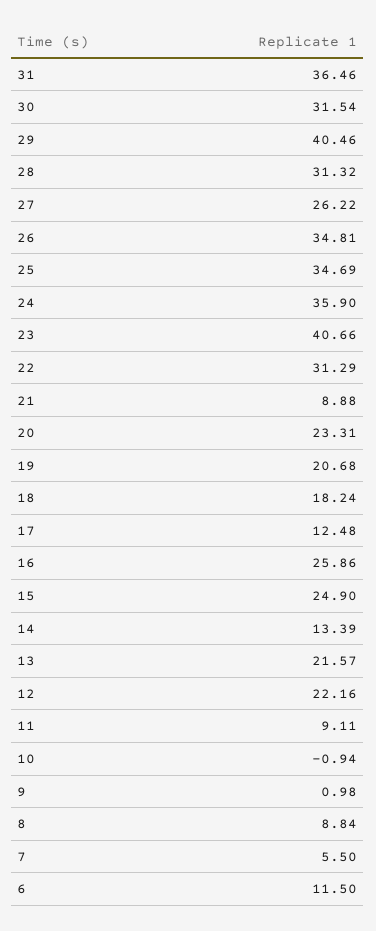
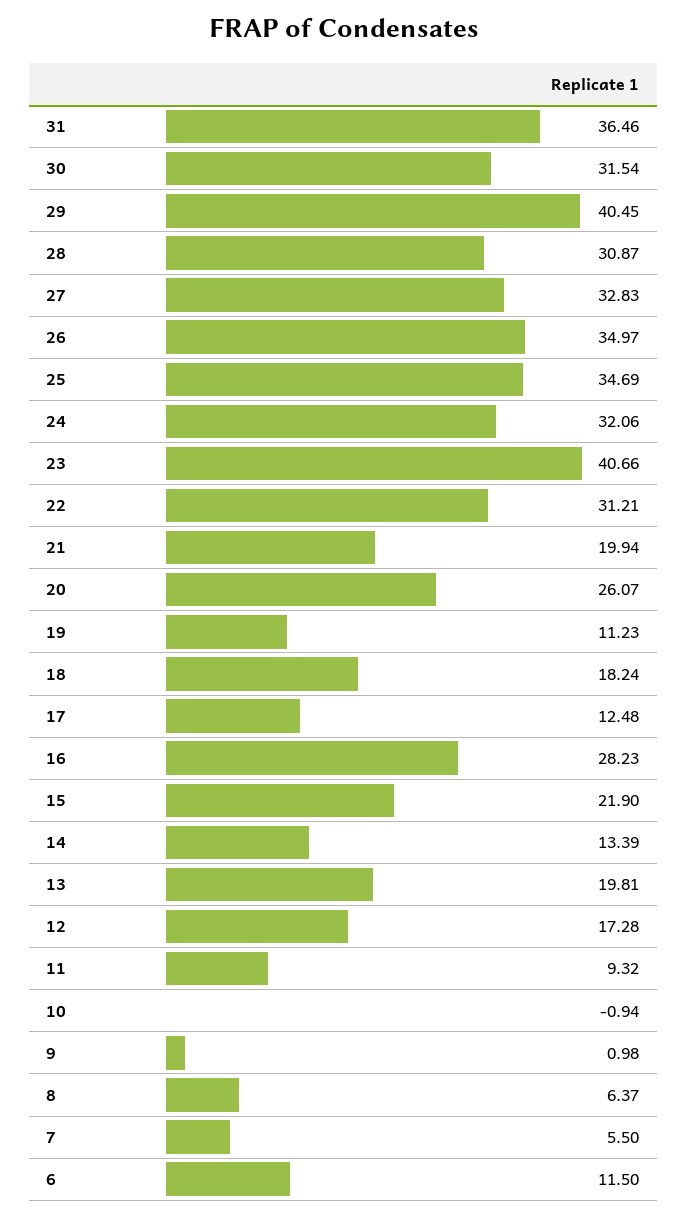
  {
    "31": 36.46,
    "30": 31.54,
-   "29": 40.46,
+   "29": 40.45,
-   "28": 31.32,
+   "28": 30.87,
-   "27": 26.22,
+   "27": 32.83,
-   "26": 34.81,
+   "26": 34.97,
    "25": 34.69,
-   "24": 35.9,
+   "24": 32.06,
    "23": 40.66,
-   "22": 31.29,
+   "22": 31.21,
-   "21": 8.88,
+   "21": 19.94,
-   "20": 23.31,
+   "20": 26.07,
-   "19": 20.68,
+   "19": 11.23,
    "18": 18.24,
    "17": 12.48,
-   "16": 25.86,
+   "16": 28.23,
-   "15": 24.9,
+   "15": 21.9,
    "14": 13.39,
-   "13": 21.57,
+   "13": 19.81,
-   "12": 22.16,
+   "12": 17.28,
-   "11": 9.11,
+   "11": 9.32,
    "10": -0.94,
    "9": 0.98,
-   "8": 8.84,
+   "8": 6.37,
    "7": 5.5,
    "6": 11.5
  }

